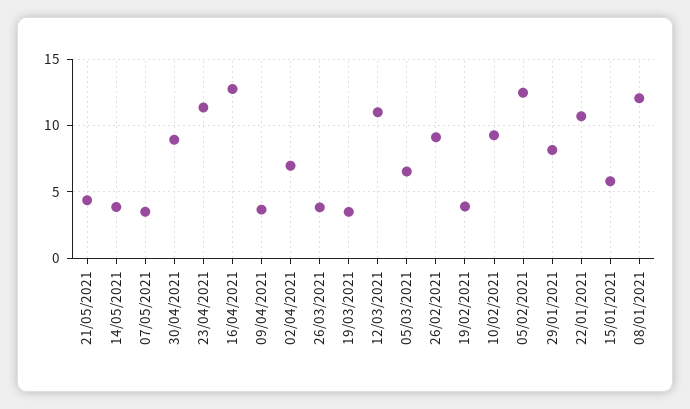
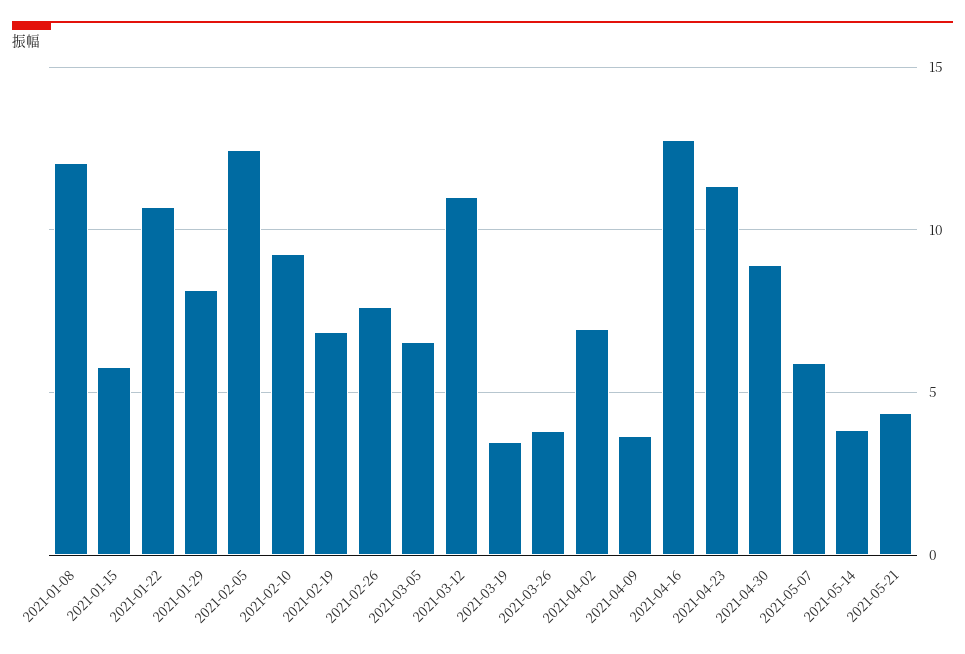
  {
    "21/05/2021": 4.5,
    "14/05/2021": 4,
-   "07/05/2021": 3.5,
+   "07/05/2021": 6,
    "30/04/2021": 9,
    "23/04/2021": 11.5,
    "16/04/2021": 13,
    "09/04/2021": 3.5,
    "02/04/2021": 7,
    "26/03/2021": 4,
    "19/03/2021": 3.5,
    "12/03/2021": 11,
    "05/03/2021": 6.5,
-   "26/02/2021": 9,
+   "26/02/2021": 7.5,
-   "19/02/2021": 4,
+   "19/02/2021": 7,
    "10/02/2021": 9.5,
    "05/02/2021": 12.5,
    "29/01/2021": 8,
    "22/01/2021": 10.5,
    "15/01/2021": 6,
    "08/01/2021": 12
  }

